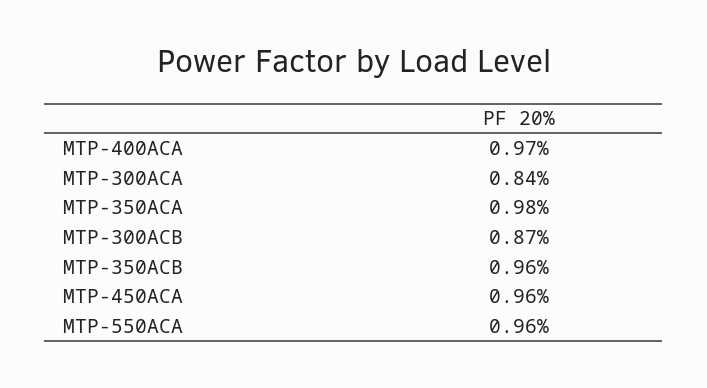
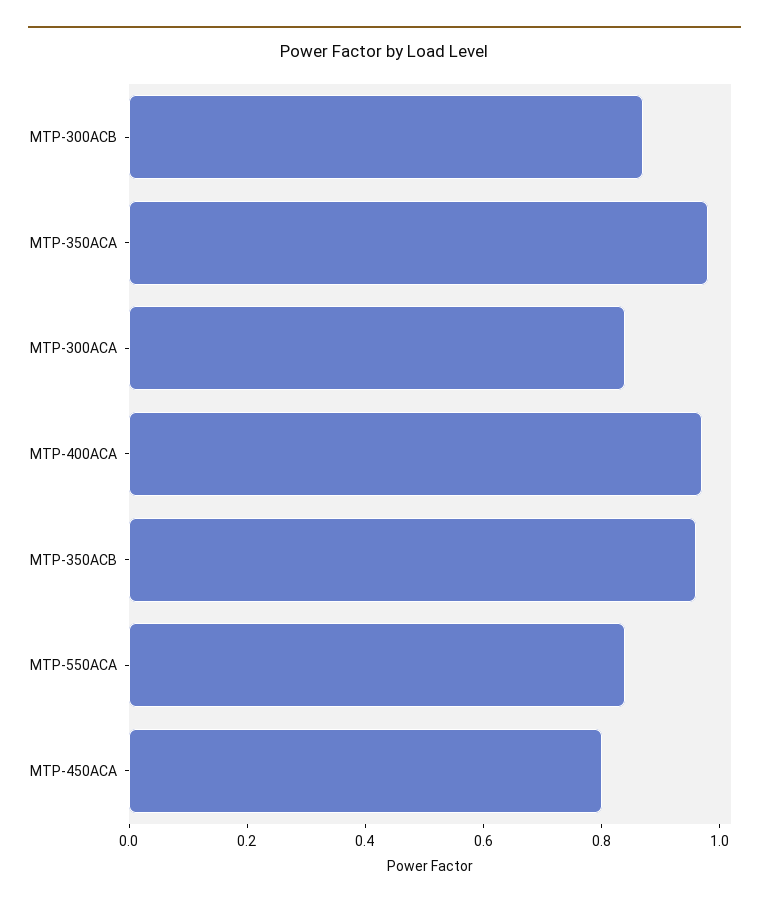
  {
    "MTP-400ACA": 0.97,
    "MTP-300ACA": 0.84,
    "MTP-350ACA": 0.98,
    "MTP-300ACB": 0.87,
    "MTP-350ACB": 0.96,
-   "MTP-450ACA": 0.96,
+   "MTP-450ACA": 0.8,
-   "MTP-550ACA": 0.96
+   "MTP-550ACA": 0.85
  }

